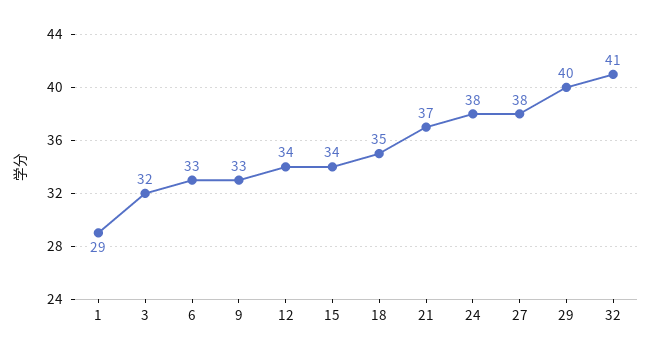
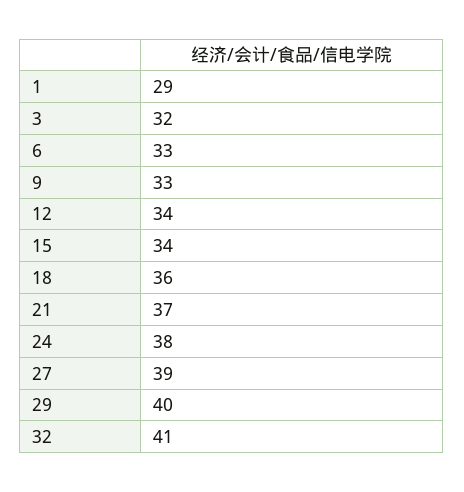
  {
    "1": 29,
    "3": 32,
    "6": 33,
    "9": 33,
    "12": 34,
    "15": 34,
-   "18": 35,
+   "18": 36,
    "21": 37,
    "24": 38,
-   "27": 38,
+   "27": 39,
    "29": 40,
    "32": 41
  }

